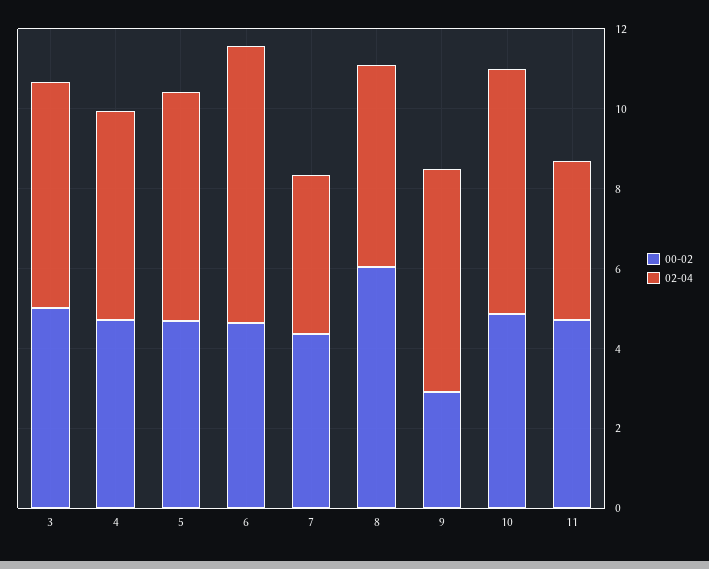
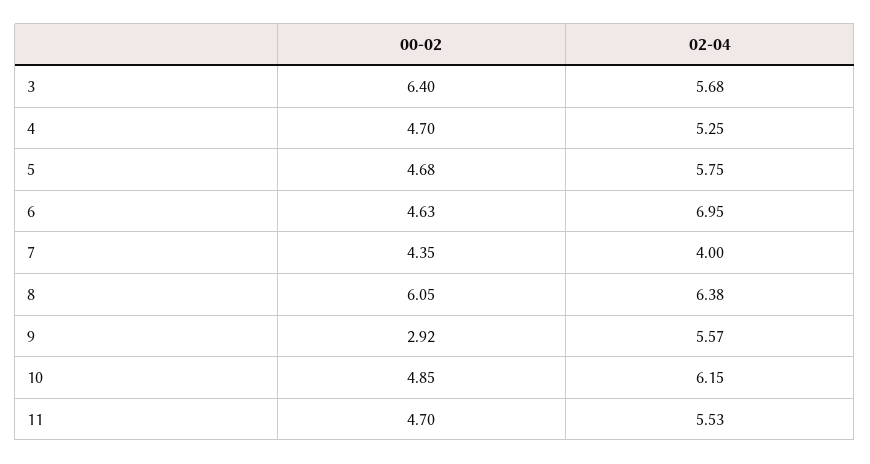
  {
    "00-02": {
-     "3": 5,
+     "3": 6.4,
      "4": 4.7,
      "5": 4.68,
      "6": 4.63,
      "7": 4.35,
      "8": 6.05,
      "9": 2.92,
      "10": 4.85,
      "11": 4.7
    },
    "02-04": {
      "3": 5.68,
      "4": 5.25,
      "5": 5.75,
      "6": 6.95,
      "7": 4,
-     "8": 5,
+     "8": 6.38,
      "9": 5.57,
      "10": 6.15,
-     "11": 4
+     "11": 5.53
    }
  }

